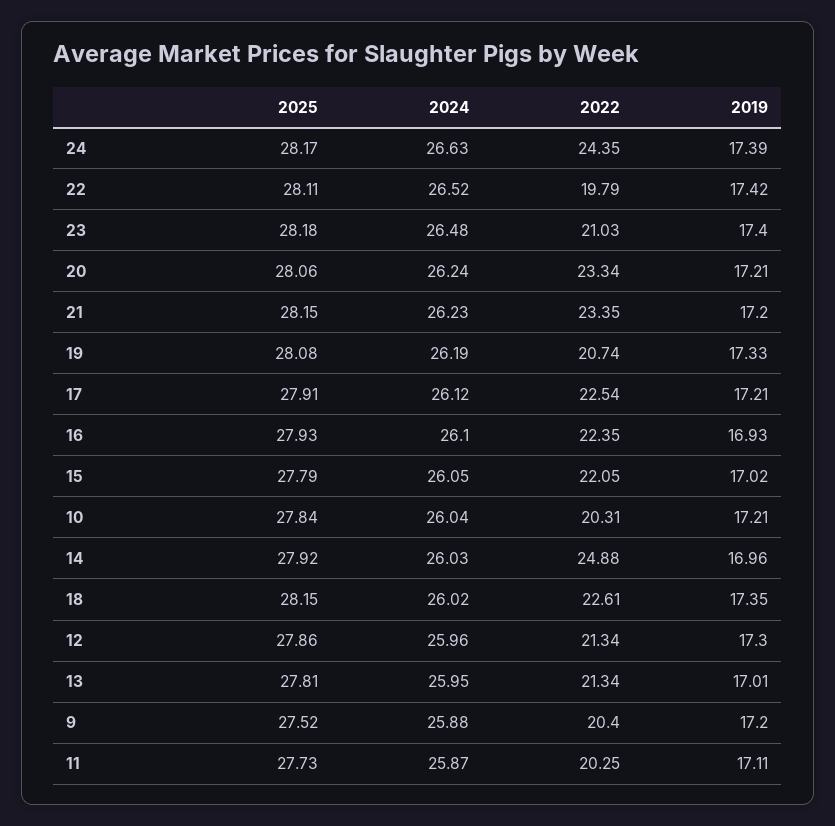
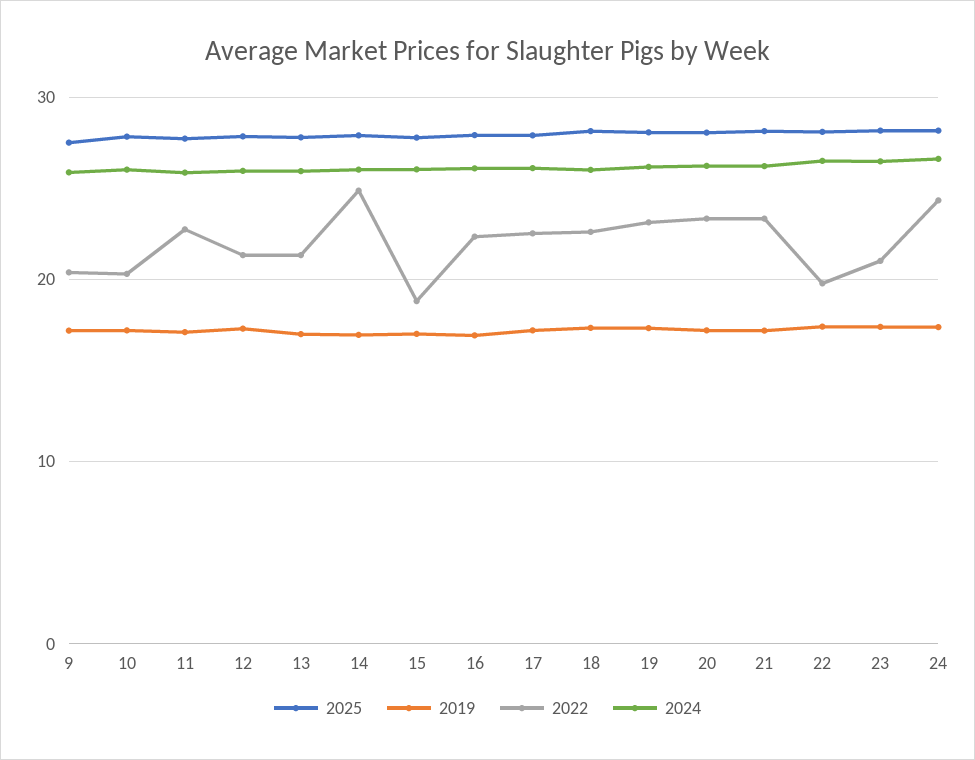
  {
    "2025": {
      "24": 28.17,
      "22": 28.11,
      "23": 28.18,
      "20": 28.06,
      "21": 28.15,
      "19": 28.08,
      "17": 27.91,
      "16": 27.93,
      "15": 27.79,
      "10": 27.84,
      "14": 27.92,
      "18": 28.15,
      "12": 27.86,
      "13": 27.81,
      "9": 27.52,
      "11": 27.73
    },
    "2024": {
      "24": 26.63,
      "22": 26.52,
      "23": 26.48,
      "20": 26.24,
      "21": 26.23,
      "19": 26.19,
      "17": 26.12,
      "16": 26.1,
      "15": 26.05,
      "10": 26.04,
      "14": 26.03,
      "18": 26.02,
      "12": 25.96,
      "13": 25.95,
      "9": 25.88,
      "11": 25.87
    },
    "2022": {
      "24": 24.35,
      "22": 19.79,
      "23": 21.03,
      "20": 23.34,
      "21": 23.35,
-     "19": 20.74,
+     "19": 23,
      "17": 22.54,
      "16": 22.35,
-     "15": 22.05,
+     "15": 19,
      "10": 20.31,
      "14": 24.88,
      "18": 22.61,
      "12": 21.34,
      "13": 21.34,
      "9": 20.4,
-     "11": 20.25
+     "11": 23
    },
    "2019": {
      "24": 17.39,
      "22": 17.42,
      "23": 17.4,
      "20": 17.21,
      "21": 17.2,
      "19": 17.33,
      "17": 17.21,
      "16": 16.93,
      "15": 17.02,
      "10": 17.21,
      "14": 16.96,
      "18": 17.35,
      "12": 17.3,
      "13": 17.01,
      "9": 17.2,
      "11": 17.11
    }
  }

